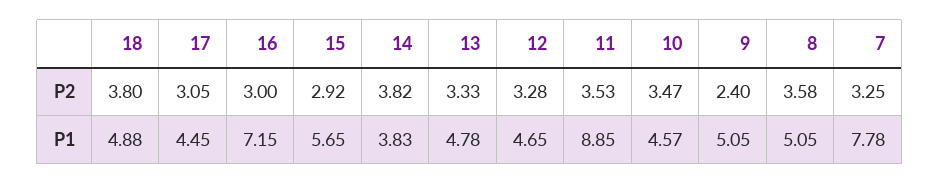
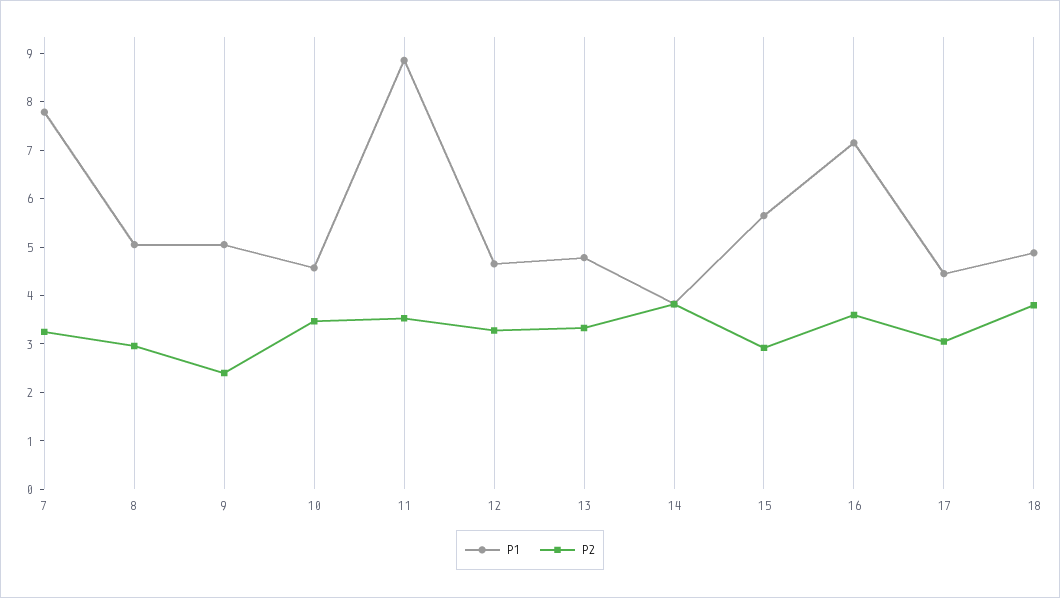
  {
    "P2": {
      "18": 3.8,
      "17": 3.05,
-     "16": 3,
+     "16": 3.6,
      "15": 2.92,
      "14": 3.82,
      "13": 3.33,
      "12": 3.28,
      "11": 3.53,
      "10": 3.47,
      "9": 2.4,
-     "8": 3.58,
+     "8": 3,
      "7": 3.25
    },
    "P1": {
      "18": 4.88,
      "17": 4.45,
      "16": 7.15,
      "15": 5.65,
      "14": 3.83,
      "13": 4.78,
      "12": 4.65,
      "11": 8.85,
      "10": 4.57,
      "9": 5.05,
      "8": 5.05,
      "7": 7.78
    }
  }

